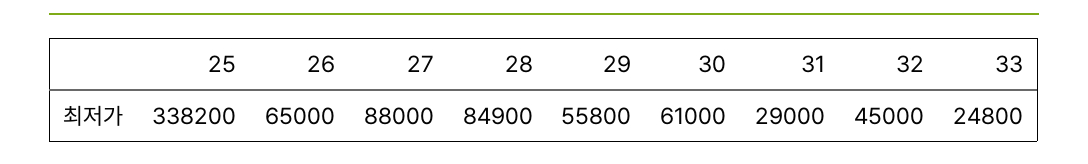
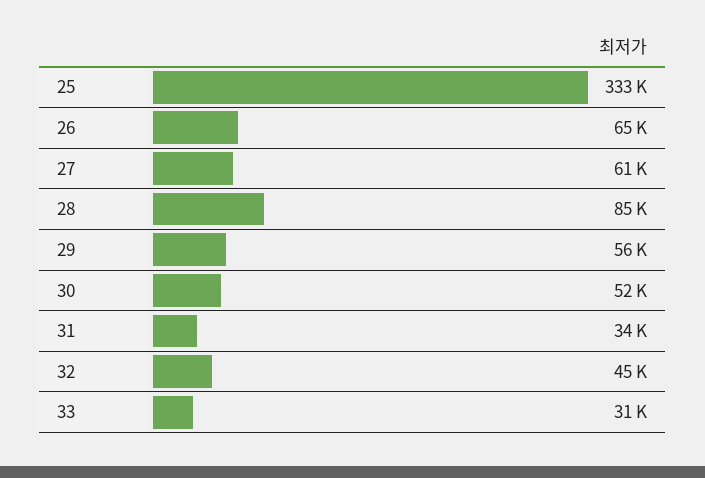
  {
-   "25": 338200,
+   "25": 333000,
    "26": 65000,
-   "27": 88000,
+   "27": 61000,
    "28": 84900,
    "29": 55800,
-   "30": 61000,
+   "30": 52000,
-   "31": 29000,
+   "31": 34000,
    "32": 45000,
-   "33": 24800
+   "33": 31000
  }

